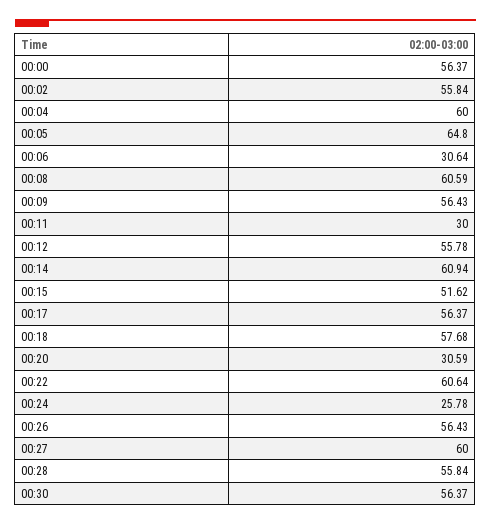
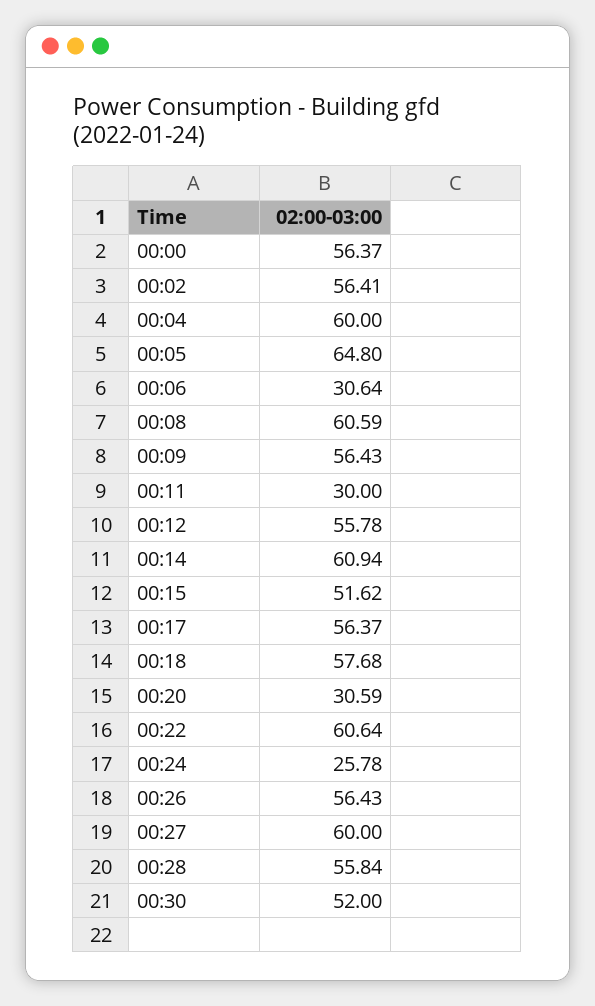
  {
    "00:00": 56.37,
-   "00:02": 55.84,
+   "00:02": 56.41,
    "00:04": 60,
    "00:05": 64.8,
    "00:06": 30.64,
    "00:08": 60.59,
    "00:09": 56.43,
    "00:11": 30,
    "00:12": 55.78,
    "00:14": 60.94,
    "00:15": 51.62,
    "00:17": 56.37,
    "00:18": 57.68,
    "00:20": 30.59,
    "00:22": 60.64,
    "00:24": 25.78,
    "00:26": 56.43,
    "00:27": 60,
    "00:28": 55.84,
-   "00:30": 56.37
+   "00:30": 52
  }

